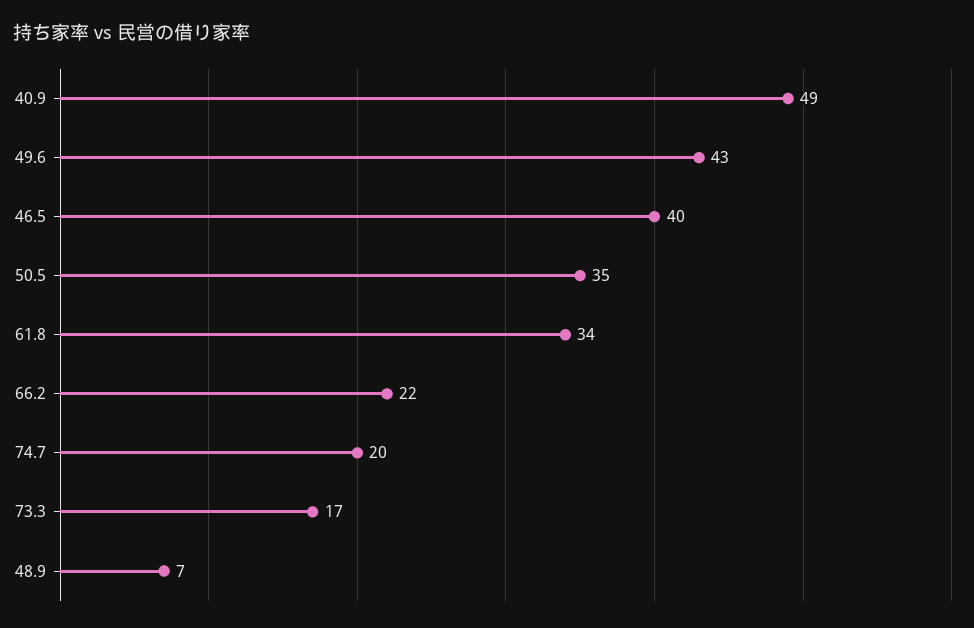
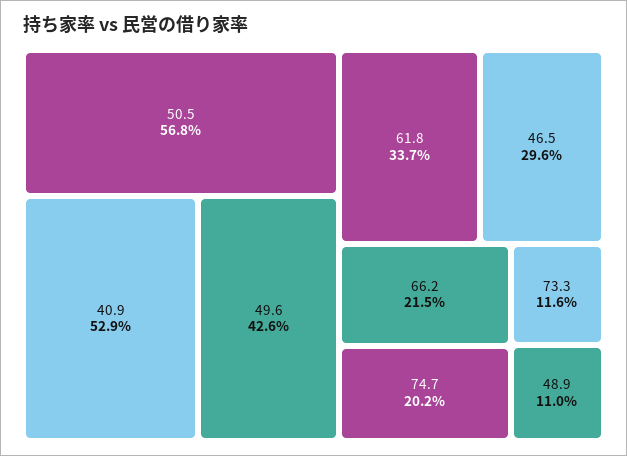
  {
-   "40.9": 49,
+   "40.9": 52.9,
    "49.6": 42.6,
-   "46.5": 40,
+   "46.5": 29.6,
-   "50.5": 35,
+   "50.5": 56.8,
    "61.8": 33.7,
    "66.2": 21.5,
    "74.7": 20.2,
-   "73.3": 17,
+   "73.3": 11.6,
-   "48.9": 7
+   "48.9": 11
  }

